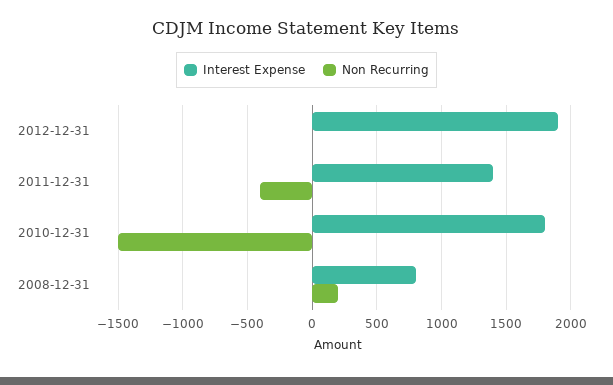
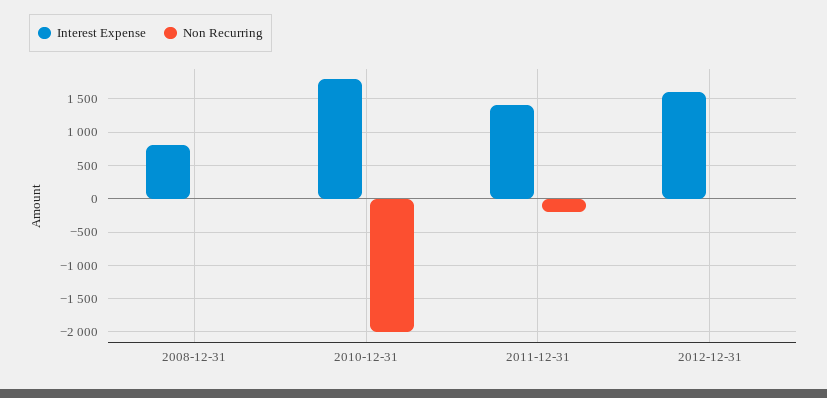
  {
    "Interest Expense": {
-     "2012-12-31": 1900,
+     "2012-12-31": 1600,
      "2011-12-31": 1400,
      "2010-12-31": 1800,
      "2008-12-31": 800
    },
    "Non Recurring": {
      "2012-12-31": 0,
-     "2011-12-31": -400,
+     "2011-12-31": -200,
-     "2010-12-31": -1500,
+     "2010-12-31": -2000,
-     "2008-12-31": 200
+     "2008-12-31": 0
    }
  }

